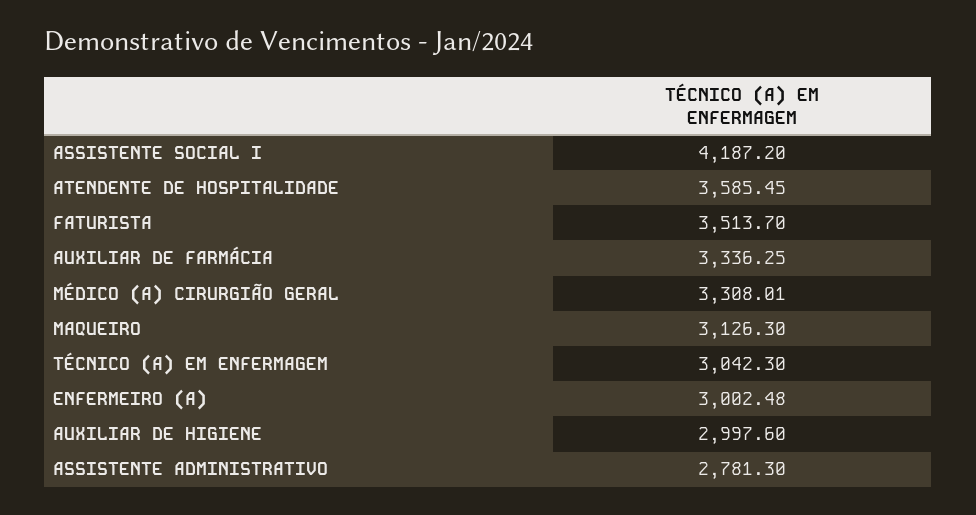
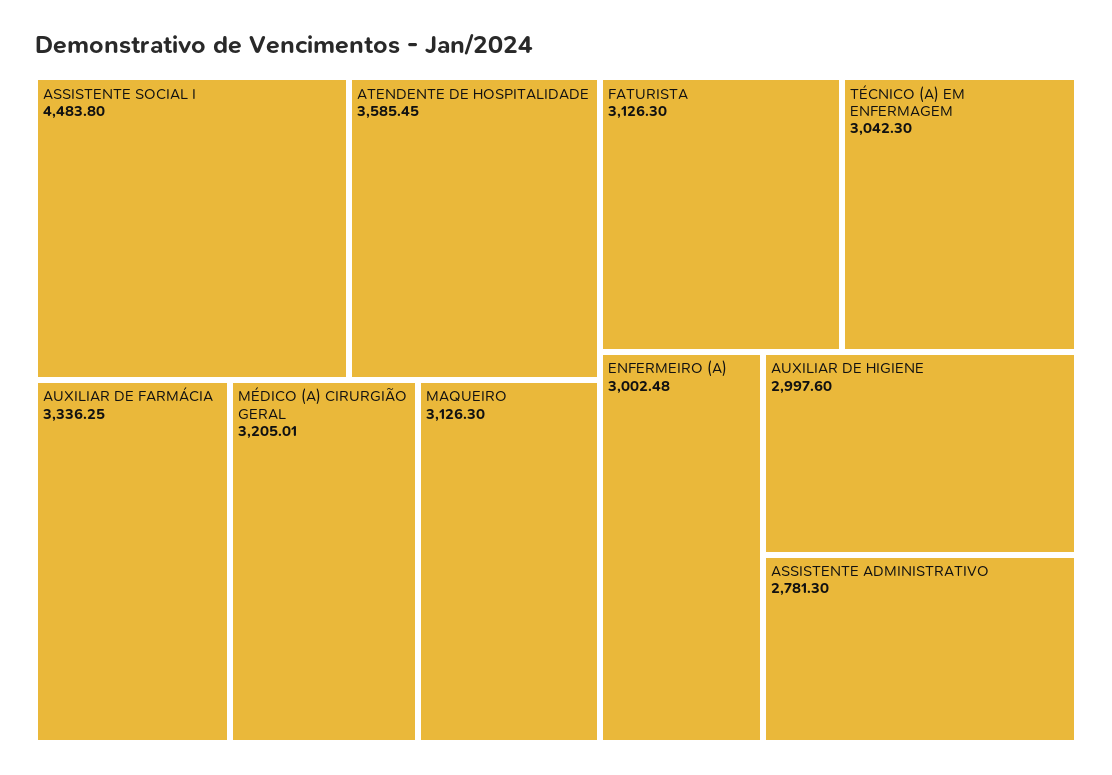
  {
-   "ASSISTENTE SOCIAL I": 4187.2,
+   "ASSISTENTE SOCIAL I": 4483.8,
    "ATENDENTE DE HOSPITALIDADE": 3585.45,
-   "FATURISTA": 3513.7,
+   "FATURISTA": 3126.3,
    "AUXILIAR DE FARMÁCIA": 3336.25,
-   "MÉDICO (A) CIRURGIÃO GERAL": 3308.01,
+   "MÉDICO (A) CIRURGIÃO GERAL": 3205.01,
    "MAQUEIRO": 3126.3,
    "TÉCNICO (A) EM ENFERMAGEM": 3042.3,
    "ENFERMEIRO (A)": 3002.48,
    "AUXILIAR DE HIGIENE": 2997.6,
    "ASSISTENTE ADMINISTRATIVO": 2781.3
  }

